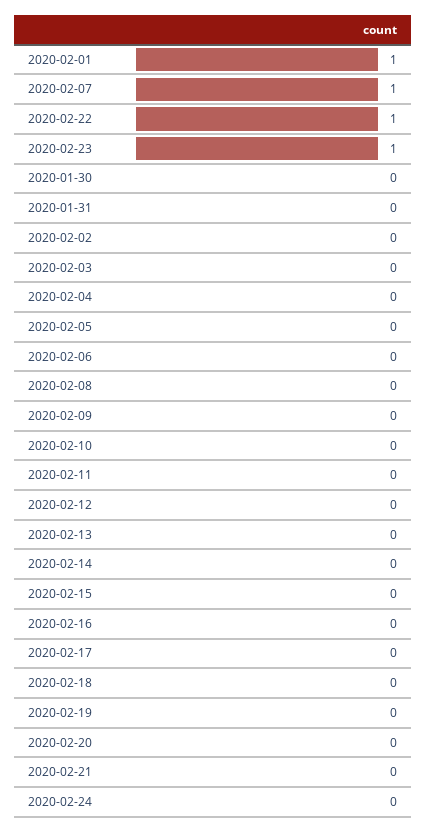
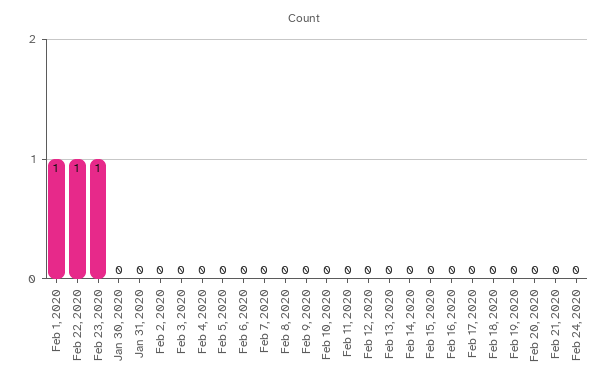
  {
    "2020-02-01": 1,
-   "2020-02-07": 1,
+   "2020-02-07": 0,
    "2020-02-22": 1,
    "2020-02-23": 1,
    "2020-01-30": 0,
    "2020-01-31": 0,
    "2020-02-02": 0,
    "2020-02-03": 0,
    "2020-02-04": 0,
    "2020-02-05": 0,
    "2020-02-06": 0,
    "2020-02-08": 0,
    "2020-02-09": 0,
    "2020-02-10": 0,
    "2020-02-11": 0,
    "2020-02-12": 0,
    "2020-02-13": 0,
    "2020-02-14": 0,
    "2020-02-15": 0,
    "2020-02-16": 0,
    "2020-02-17": 0,
    "2020-02-18": 0,
    "2020-02-19": 0,
    "2020-02-20": 0,
    "2020-02-21": 0,
    "2020-02-24": 0
  }

